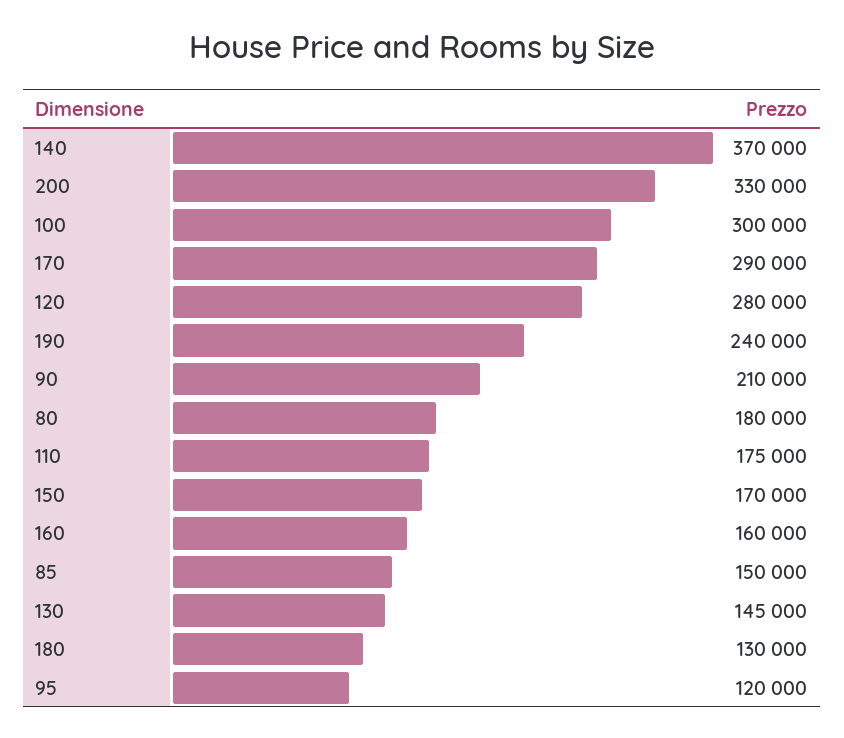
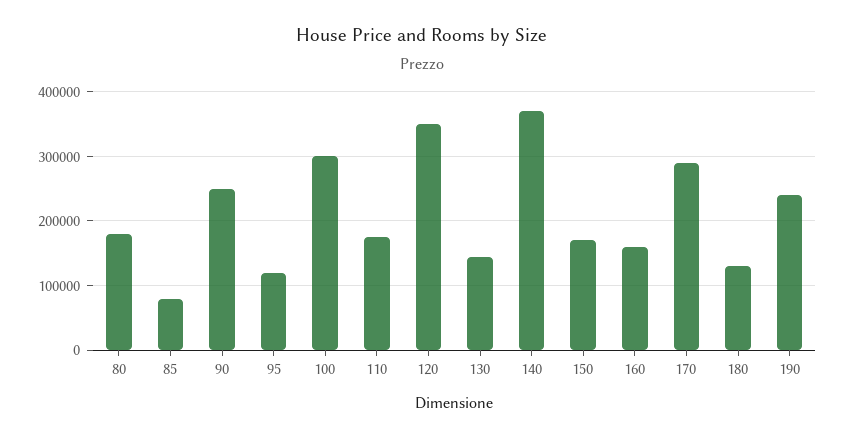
  {
    "140": 370000,
-   "200": 330000,
    "100": 300000,
    "170": 290000,
-   "120": 280000,
+   "120": 350000,
    "190": 240000,
-   "90": 210000,
+   "90": 250000,
    "80": 180000,
    "110": 175000,
    "150": 170000,
    "160": 160000,
-   "85": 150000,
+   "85": 80000,
    "130": 145000,
    "180": 130000,
    "95": 120000
  }

